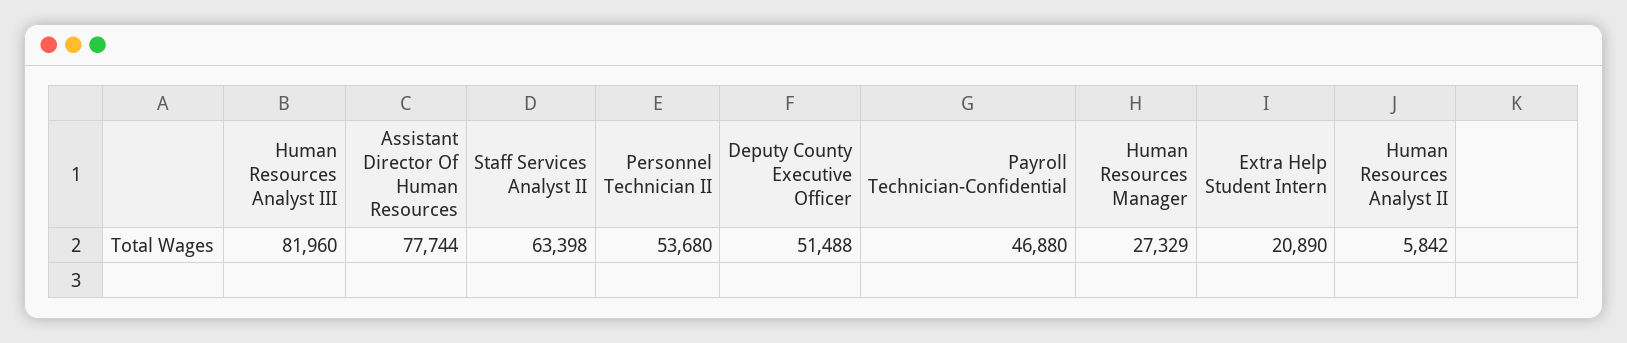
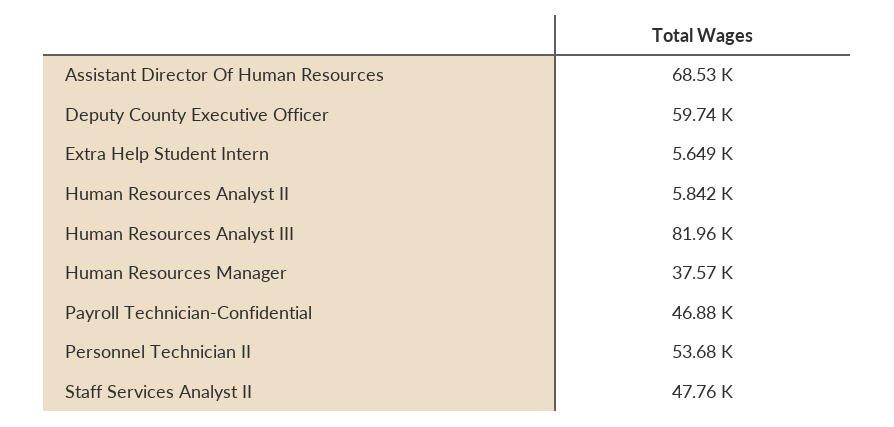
  {
    "Human Resources Analyst III": 81960,
-   "Assistant Director Of Human Resources": 77744,
+   "Assistant Director Of Human Resources": 68530,
-   "Staff Services Analyst II": 63398,
+   "Staff Services Analyst II": 47760,
    "Personnel Technician II": 53680,
-   "Deputy County Executive Officer": 51488,
+   "Deputy County Executive Officer": 59740,
    "Payroll Technician-Confidential": 46880,
-   "Human Resources Manager": 27329,
+   "Human Resources Manager": 37570,
-   "Extra Help Student Intern": 20890,
+   "Extra Help Student Intern": 5649,
    "Human Resources Analyst II": 5842
  }

